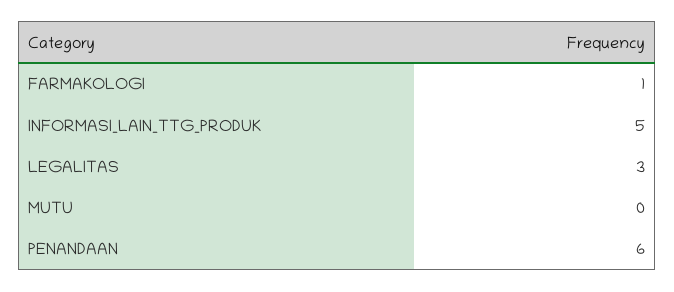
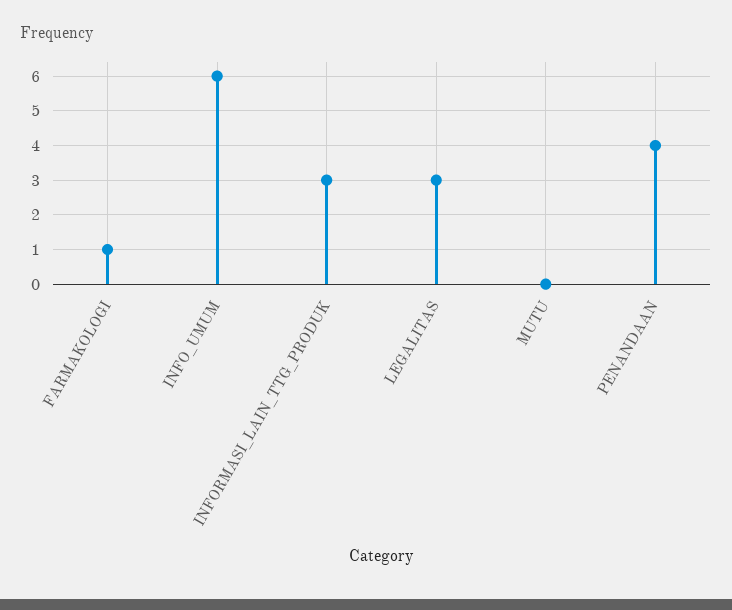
  {
    "FARMAKOLOGI": 1,
-   "INFORMASI_LAIN_TTG_PRODUK": 5,
+   "INFORMASI_LAIN_TTG_PRODUK": 3,
    "LEGALITAS": 3,
    "MUTU": 0,
-   "PENANDAAN": 6
+   "PENANDAAN": 4,
+   "INFO_UMUM": 6
  }

